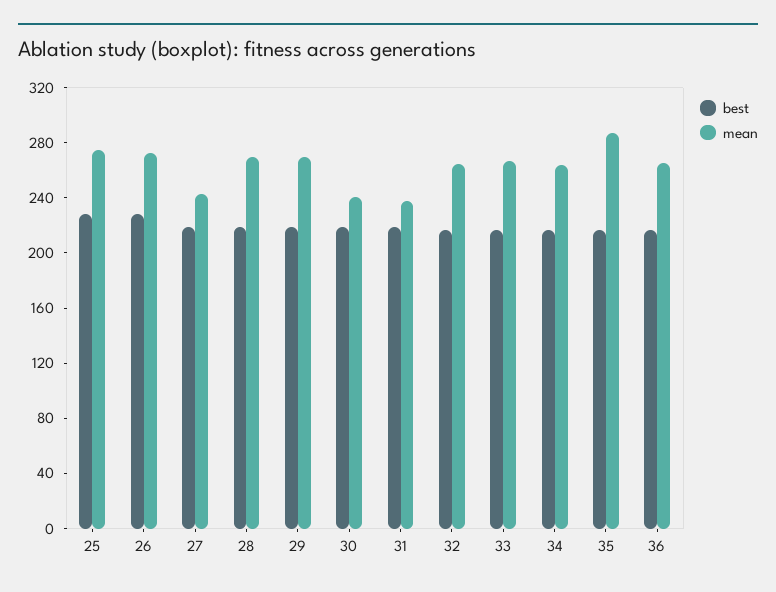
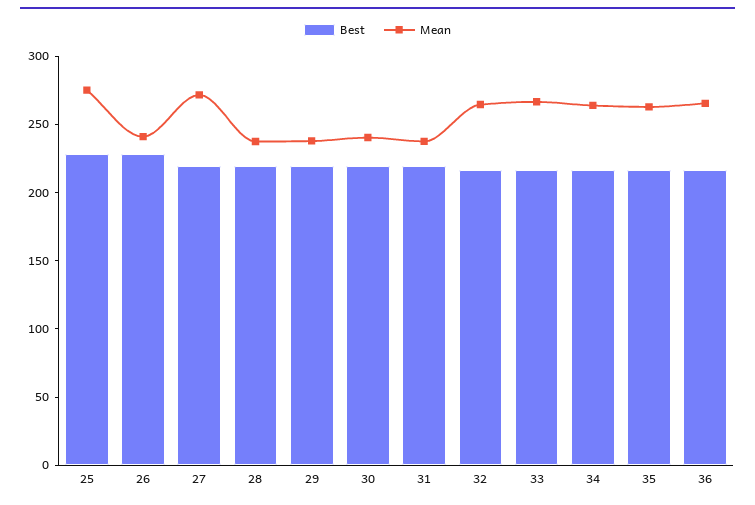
  {
    "best": {
      "25": 230,
      "26": 230,
      "27": 220,
      "28": 220,
      "29": 220,
      "30": 220,
      "31": 220,
      "32": 220,
      "33": 220,
      "34": 220,
      "35": 220,
      "36": 220
    },
    "mean": {
      "25": 280,
-     "26": 270,
+     "26": 240,
-     "27": 240,
+     "27": 270,
-     "28": 270,
+     "28": 240,
-     "29": 270,
+     "29": 240,
      "30": 240,
      "31": 240,
      "32": 260,
      "33": 270,
      "34": 260,
-     "35": 290,
+     "35": 260,
      "36": 270
    }
  }

